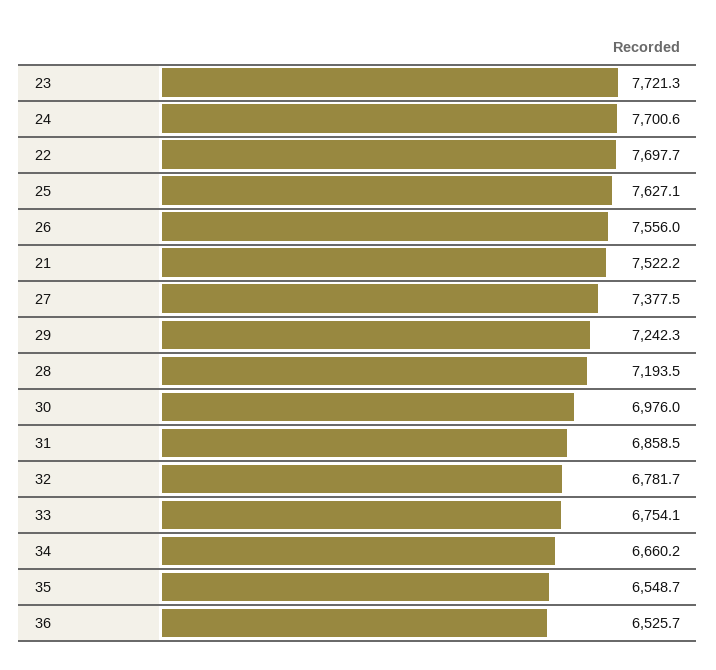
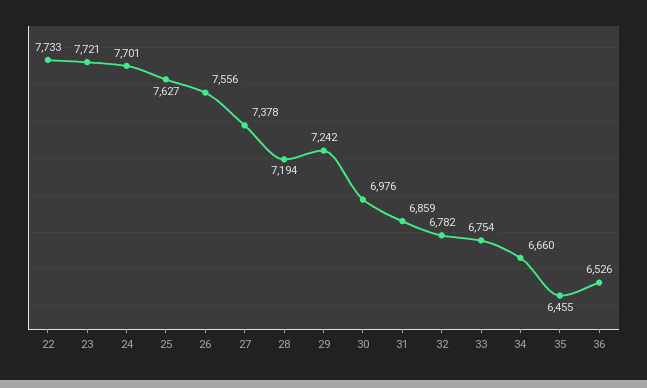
  {
    "23": 7721.3,
    "24": 7700.6,
-   "22": 7697.7,
+   "22": 7733,
    "25": 7627.1,
    "26": 7556,
-   "21": 7522.2,
    "27": 7377.5,
    "29": 7242.3,
    "28": 7193.5,
    "30": 6976,
    "31": 6858.5,
    "32": 6781.7,
    "33": 6754.1,
    "34": 6660.2,
-   "35": 6548.7,
+   "35": 6455,
    "36": 6525.7
  }

